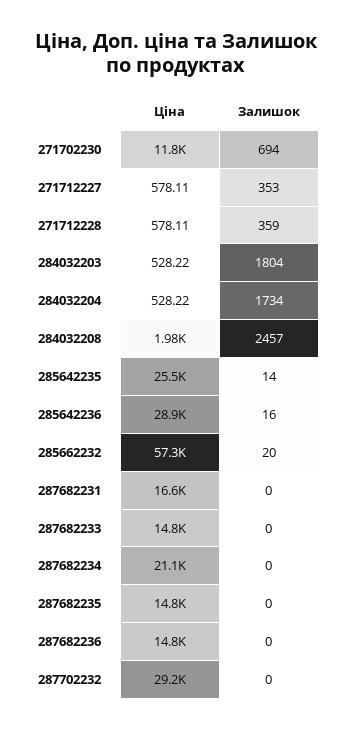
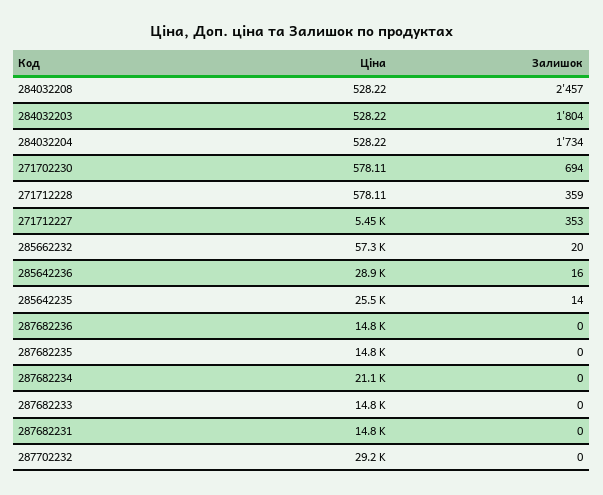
  {
    "Ціна": {
-     "271702230": 11800,
+     "271702230": 578.11,
-     "271712227": 578.11,
+     "271712227": 5450,
      "271712228": 578.11,
      "284032203": 528.22,
      "284032204": 528.22,
-     "284032208": 1980,
+     "284032208": 528.22,
      "285642235": 25500,
      "285642236": 28900,
      "285662232": 57300,
-     "287682231": 16600,
+     "287682231": 14800,
      "287682233": 14800,
      "287682234": 21100,
      "287682235": 14800,
      "287682236": 14800,
      "287702232": 29200
    },
    "Залишок": {
      "271702230": 694,
      "271712227": 353,
      "271712228": 359,
      "284032203": 1804,
      "284032204": 1734,
      "284032208": 2457,
      "285642235": 14,
      "285642236": 16,
      "285662232": 20,
      "287682231": 0,
      "287682233": 0,
      "287682234": 0,
      "287682235": 0,
      "287682236": 0,
      "287702232": 0
    }
  }

